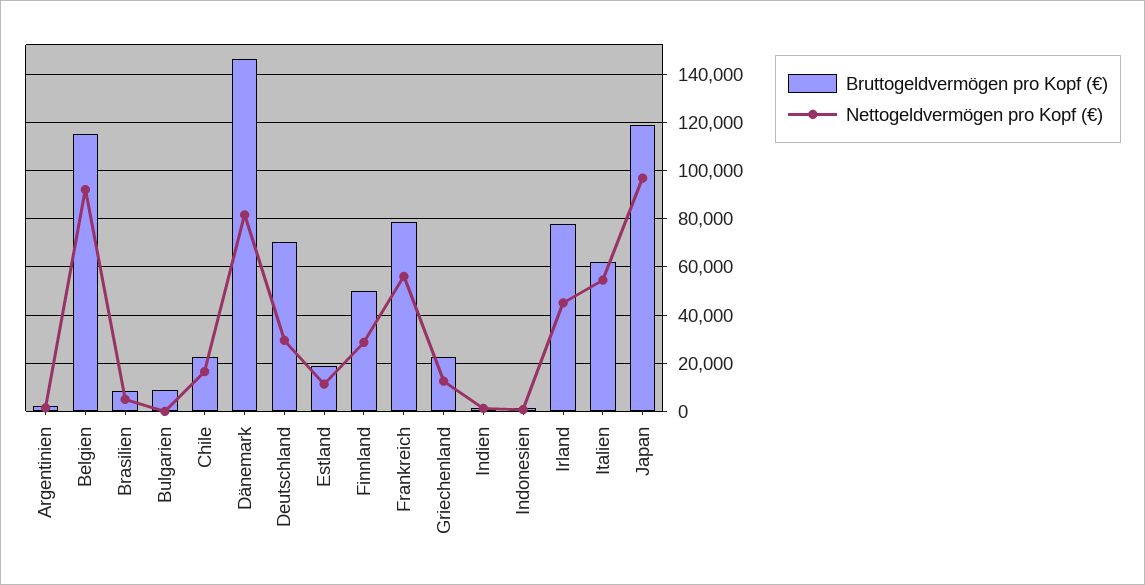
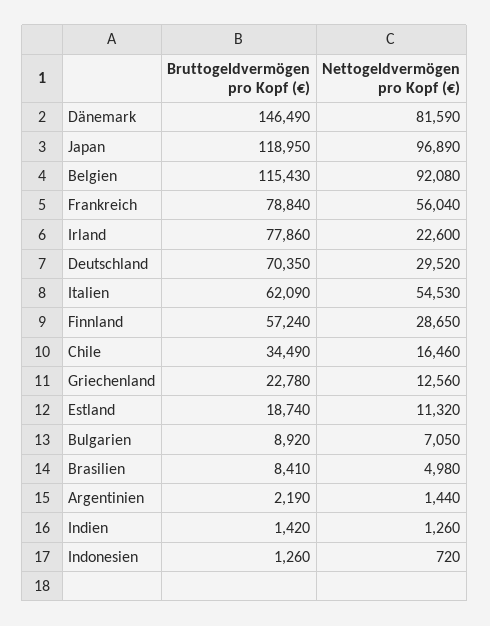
  {
    "Bruttogeldvermögen pro Kopf (€)": {
      "Argentinien": 2190,
      "Belgien": 115430,
      "Brasilien": 8410,
      "Bulgarien": 8920,
-     "Chile": 22500,
+     "Chile": 34490,
      "Dänemark": 146490,
      "Deutschland": 70350,
      "Estland": 18740,
-     "Finnland": 50000,
+     "Finnland": 57240,
      "Frankreich": 78840,
      "Griechenland": 22780,
      "Indien": 1420,
      "Indonesien": 1260,
      "Irland": 77860,
      "Italien": 62090,
      "Japan": 118950
    },
    "Nettogeldvermögen pro Kopf (€)": {
      "Argentinien": 1440,
      "Belgien": 92080,
      "Brasilien": 4980,
-     "Bulgarien": 0,
+     "Bulgarien": 7050,
      "Chile": 16460,
      "Dänemark": 81590,
      "Deutschland": 29520,
      "Estland": 11320,
      "Finnland": 28650,
      "Frankreich": 56040,
      "Griechenland": 12560,
      "Indien": 1260,
      "Indonesien": 720,
-     "Irland": 45000,
+     "Irland": 22600,
      "Italien": 54530,
      "Japan": 96890
    }
  }

